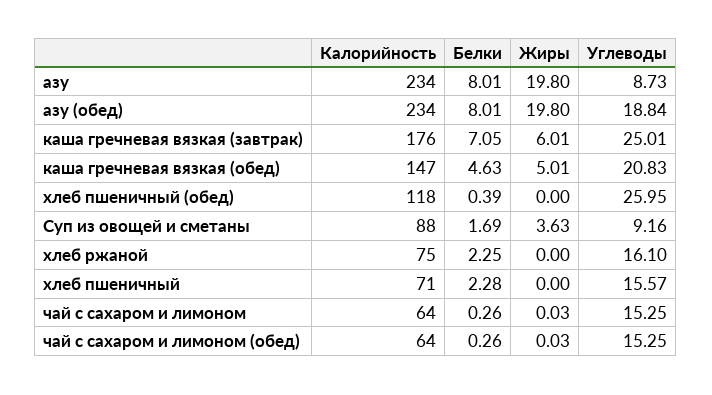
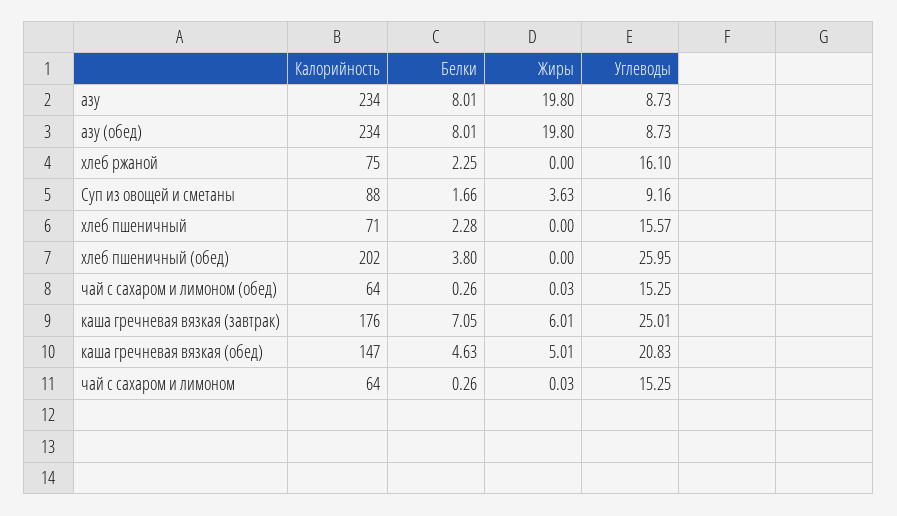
  {
    "Калорийность": {
      "азу": 234,
      "азу (обед)": 234,
      "каша гречневая вязкая (завтрак)": 176,
      "каша гречневая вязкая (обед)": 147,
-     "хлеб пшеничный (обед)": 118,
+     "хлеб пшеничный (обед)": 202,
      "Суп из овощей и сметаны": 88,
      "хлеб ржаной": 75,
      "хлеб пшеничный": 71,
      "чай с сахаром и лимоном": 64,
      "чай с сахаром и лимоном (обед)": 64
    },
    "Белки": {
      "азу": 8.01,
      "азу (обед)": 8.01,
      "каша гречневая вязкая (завтрак)": 7.05,
      "каша гречневая вязкая (обед)": 4.63,
-     "хлеб пшеничный (обед)": 0.39,
+     "хлеб пшеничный (обед)": 3.8,
-     "Суп из овощей и сметаны": 1.69,
+     "Суп из овощей и сметаны": 1.66,
      "хлеб ржаной": 2.25,
      "хлеб пшеничный": 2.28,
      "чай с сахаром и лимоном": 0.26,
      "чай с сахаром и лимоном (обед)": 0.26
    },
    "Жиры": {
      "азу": 19.8,
      "азу (обед)": 19.8,
      "каша гречневая вязкая (завтрак)": 6.01,
      "каша гречневая вязкая (обед)": 5.01,
      "хлеб пшеничный (обед)": 0,
      "Суп из овощей и сметаны": 3.63,
      "хлеб ржаной": 0,
      "хлеб пшеничный": 0,
      "чай с сахаром и лимоном": 0.03,
      "чай с сахаром и лимоном (обед)": 0.03
    },
    "Углеводы": {
      "азу": 8.73,
-     "азу (обед)": 18.84,
+     "азу (обед)": 8.73,
      "каша гречневая вязкая (завтрак)": 25.01,
      "каша гречневая вязкая (обед)": 20.83,
      "хлеб пшеничный (обед)": 25.95,
      "Суп из овощей и сметаны": 9.16,
      "хлеб ржаной": 16.1,
      "хлеб пшеничный": 15.57,
      "чай с сахаром и лимоном": 15.25,
      "чай с сахаром и лимоном (обед)": 15.25
    }
  }

